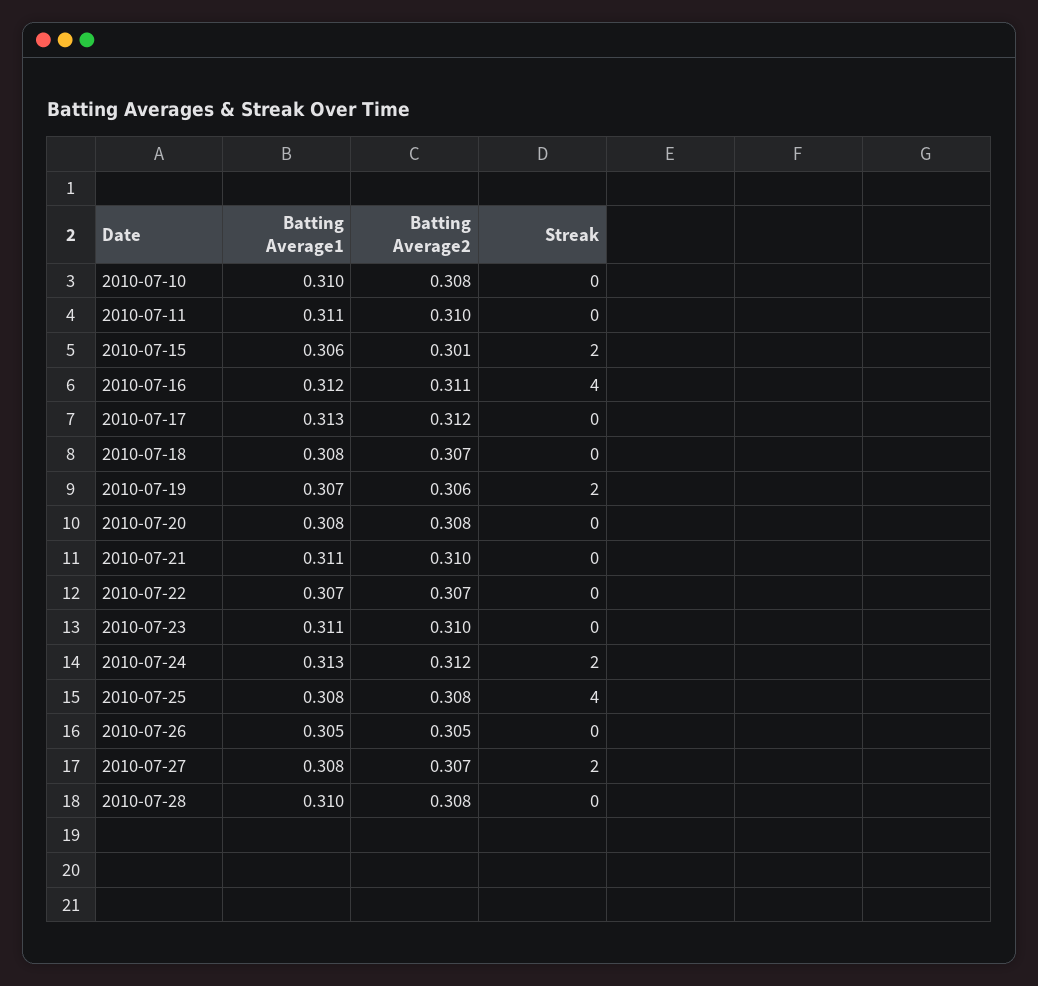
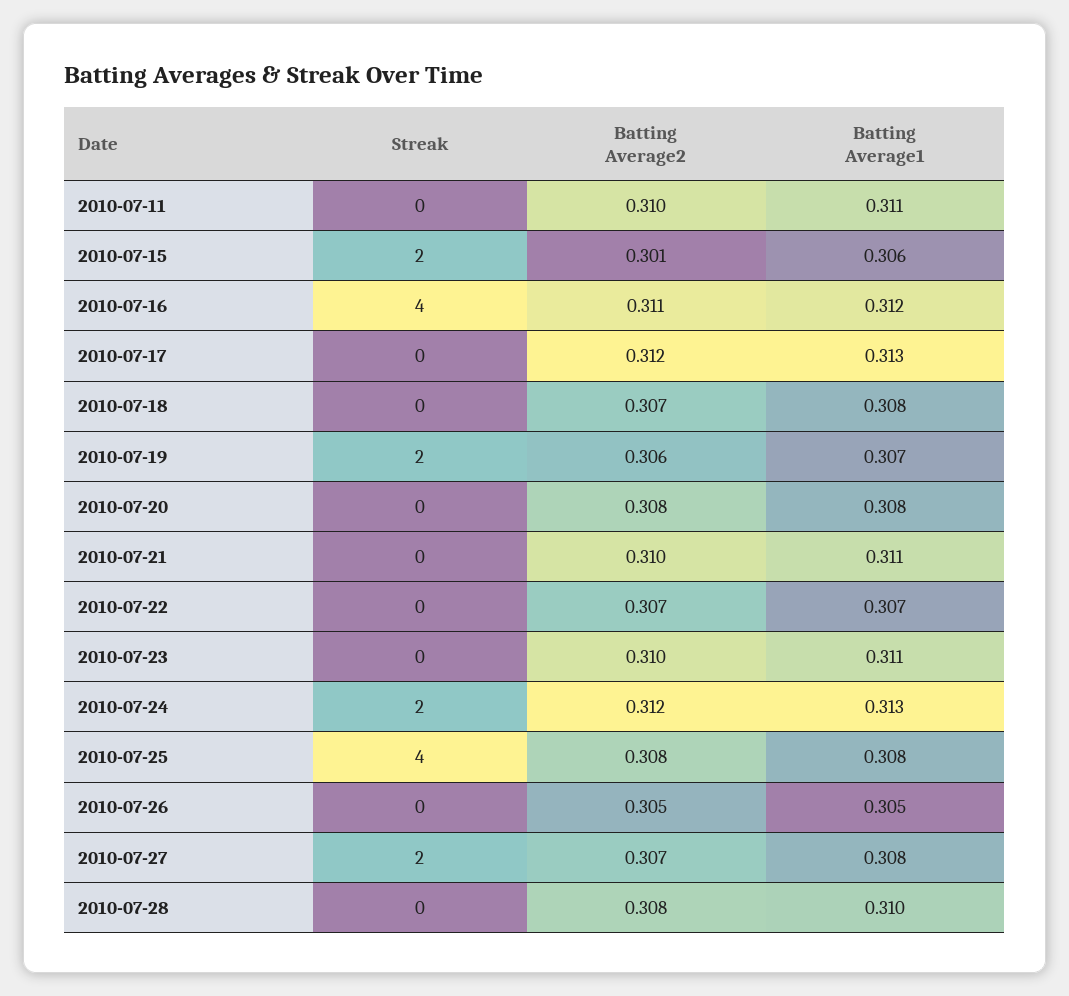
  {
    "Batting Average1": {
-     "2010-07-10": 0.31,
      "2010-07-11": 0.311,
      "2010-07-15": 0.306,
      "2010-07-16": 0.312,
      "2010-07-17": 0.313,
      "2010-07-18": 0.308,
      "2010-07-19": 0.307,
      "2010-07-20": 0.308,
      "2010-07-21": 0.311,
      "2010-07-22": 0.307,
      "2010-07-23": 0.311,
      "2010-07-24": 0.313,
      "2010-07-25": 0.308,
      "2010-07-26": 0.305,
      "2010-07-27": 0.308,
      "2010-07-28": 0.31
    },
    "Batting Average2": {
-     "2010-07-10": 0.308,
      "2010-07-11": 0.31,
      "2010-07-15": 0.301,
      "2010-07-16": 0.311,
      "2010-07-17": 0.312,
      "2010-07-18": 0.307,
      "2010-07-19": 0.306,
      "2010-07-20": 0.308,
      "2010-07-21": 0.31,
      "2010-07-22": 0.307,
      "2010-07-23": 0.31,
      "2010-07-24": 0.312,
      "2010-07-25": 0.308,
      "2010-07-26": 0.305,
      "2010-07-27": 0.307,
      "2010-07-28": 0.308
    },
    "Streak": {
-     "2010-07-10": 0,
      "2010-07-11": 0,
      "2010-07-15": 2,
      "2010-07-16": 4,
      "2010-07-17": 0,
      "2010-07-18": 0,
      "2010-07-19": 2,
      "2010-07-20": 0,
      "2010-07-21": 0,
      "2010-07-22": 0,
      "2010-07-23": 0,
      "2010-07-24": 2,
      "2010-07-25": 4,
      "2010-07-26": 0,
      "2010-07-27": 2,
      "2010-07-28": 0
    }
  }

